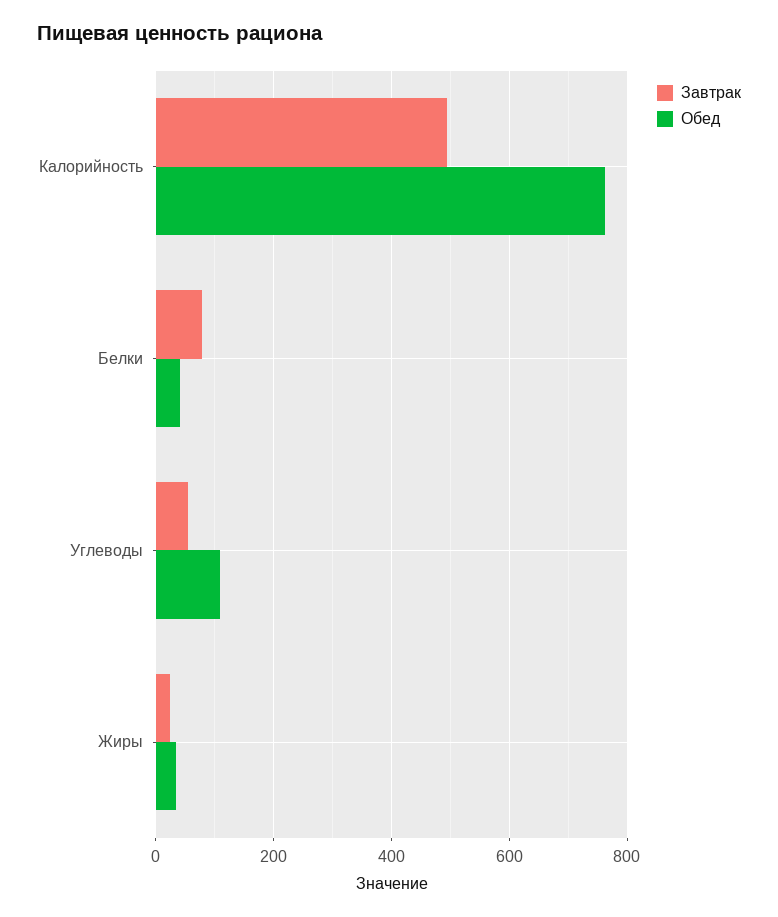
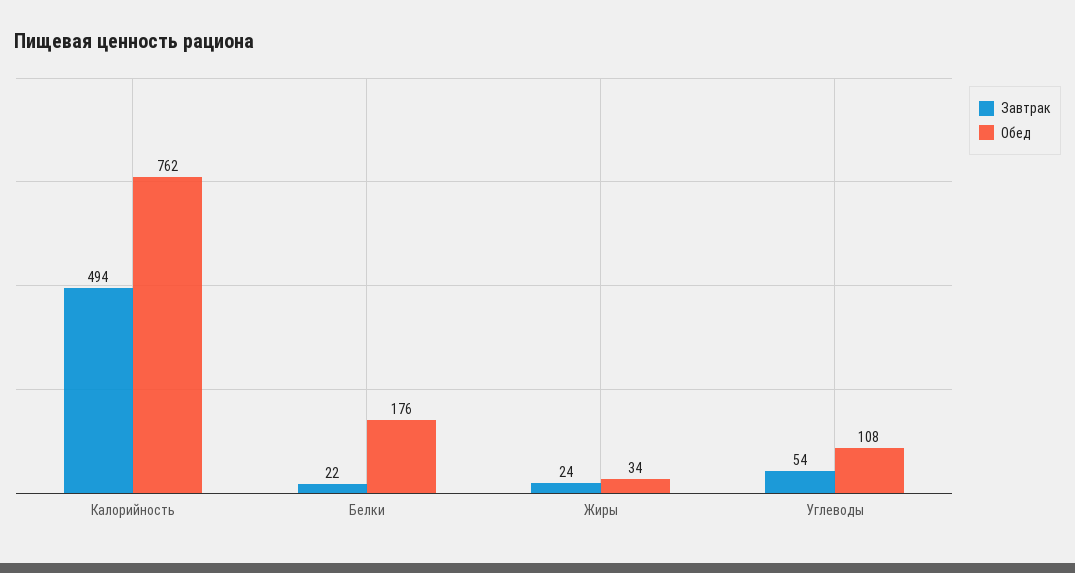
  {
    "Завтрак": {
      "Калорийность": 494,
-     "Белки": 80,
+     "Белки": 22,
      "Углеводы": 54,
      "Жиры": 24
    },
    "Обед": {
      "Калорийность": 762,
-     "Белки": 40,
+     "Белки": 176,
      "Углеводы": 108,
      "Жиры": 34
    }
  }

